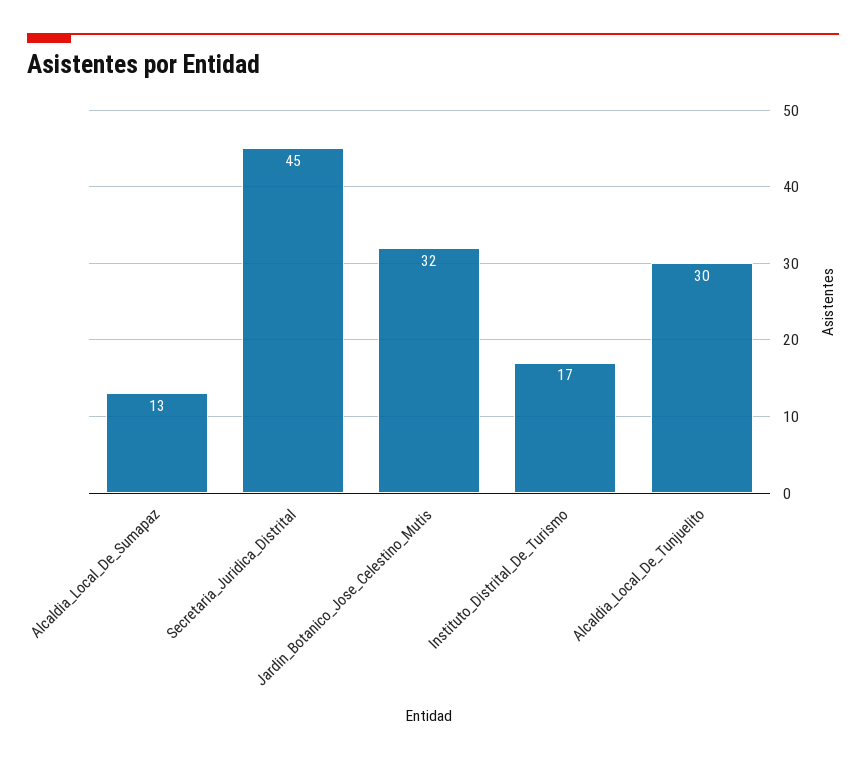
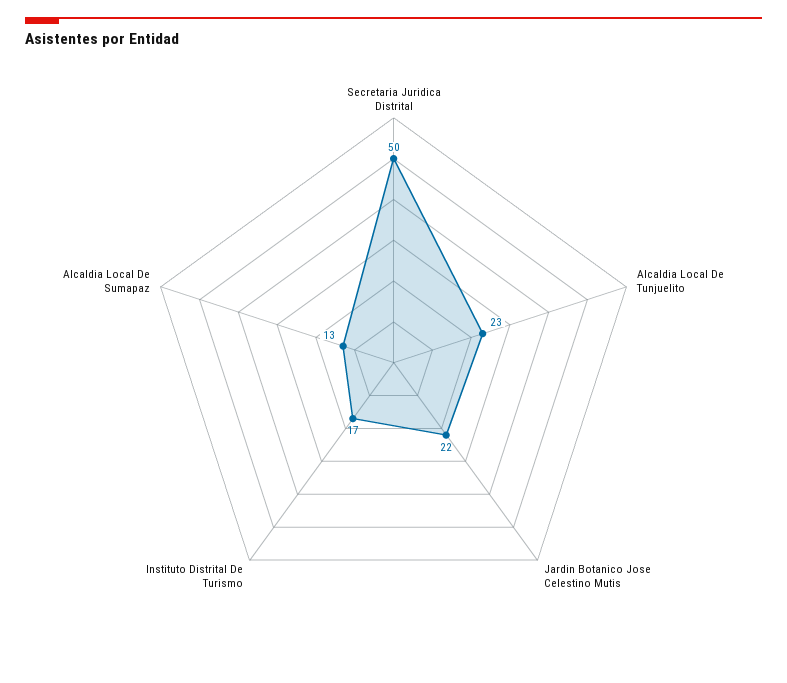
  {
    "Alcaldia_Local_De_Sumapaz": 13,
-   "Secretaria_Juridica_Distrital": 45,
+   "Secretaria_Juridica_Distrital": 50,
-   "Jardin_Botanico_Jose_Celestino_Mutis": 32,
+   "Jardin_Botanico_Jose_Celestino_Mutis": 22,
    "Instituto_Distrital_De_Turismo": 17,
-   "Alcaldia_Local_De_Tunjuelito": 30
+   "Alcaldia_Local_De_Tunjuelito": 23
  }

